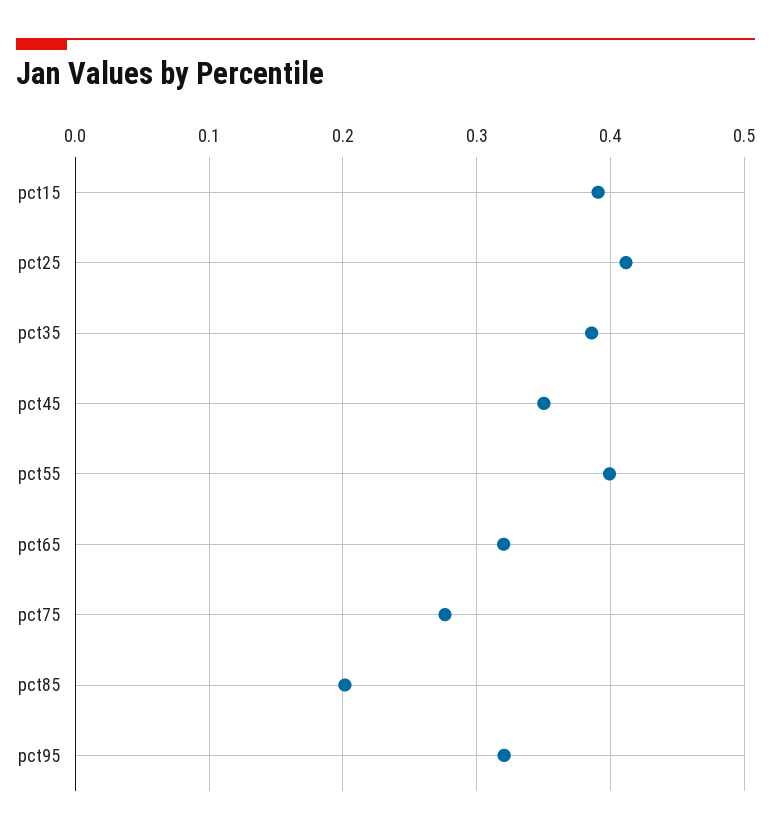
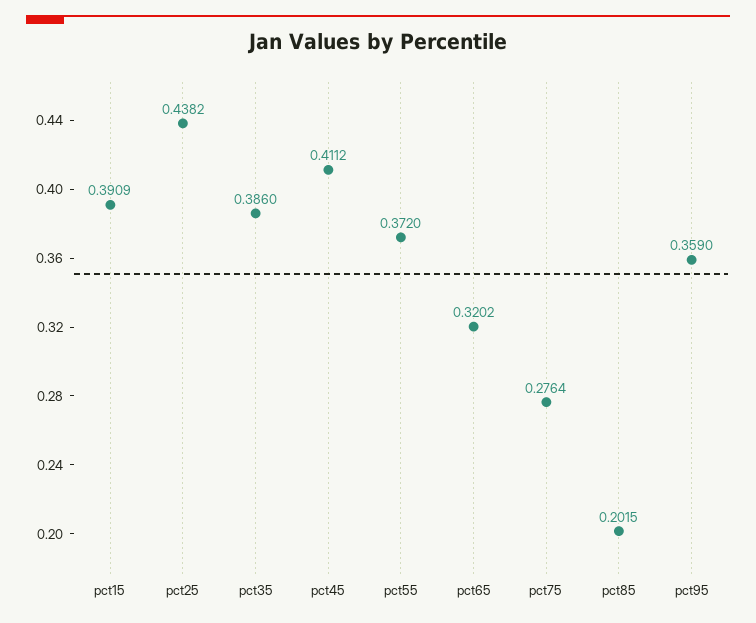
  {
    "pct15": 0.3909,
-   "pct25": 0.41,
+   "pct25": 0.4382,
    "pct35": 0.386,
-   "pct45": 0.35,
+   "pct45": 0.4112,
-   "pct55": 0.4,
+   "pct55": 0.372,
    "pct65": 0.3202,
    "pct75": 0.2764,
    "pct85": 0.2015,
-   "pct95": 0.32
+   "pct95": 0.359
  }

